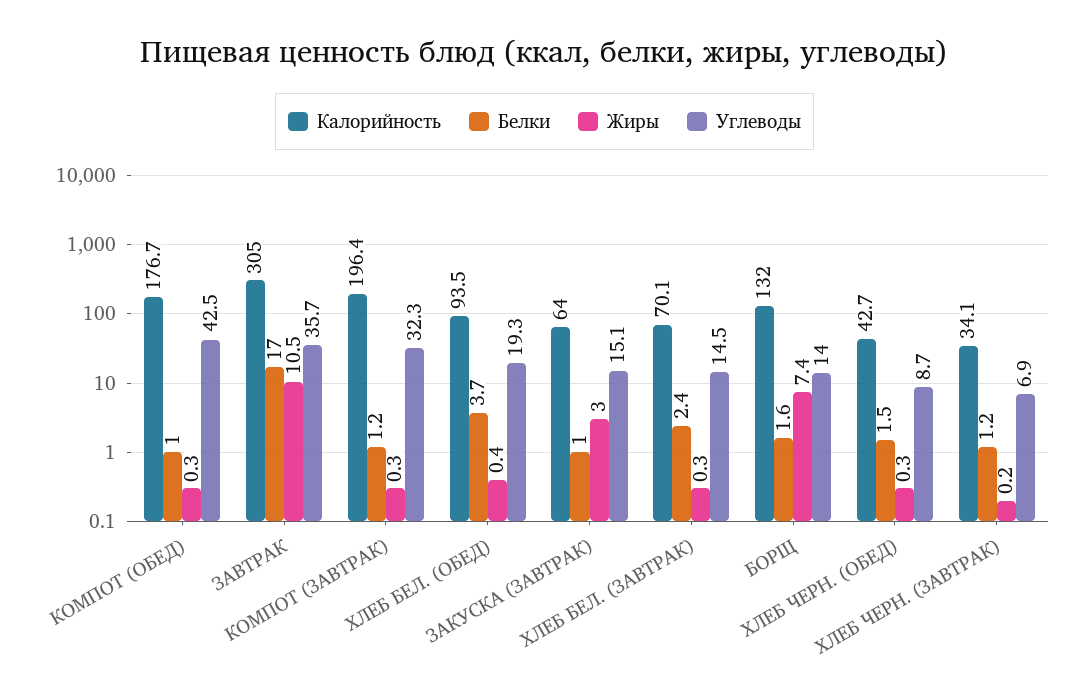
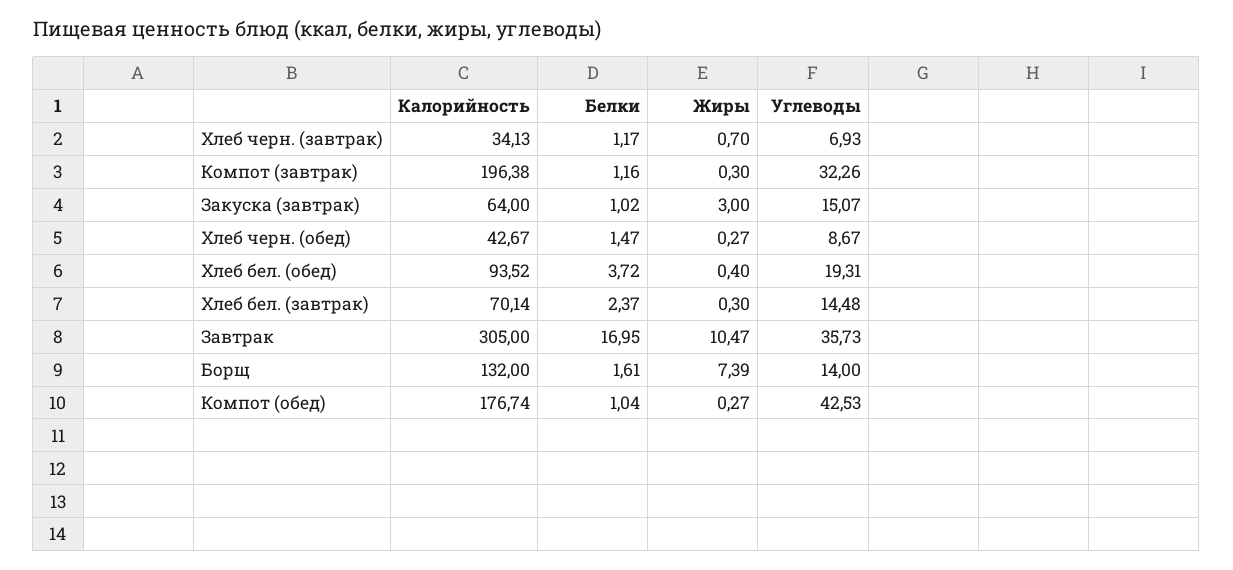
  {
    "Калорийность": {
      "КОМПОТ (ОБЕД)": 176.74,
      "ЗАВТРАК": 305,
      "КОМПОТ (ЗАВТРАК)": 196.38,
      "ХЛЕБ БЕЛ. (ОБЕД)": 93.52,
      "ЗАКУСКА (ЗАВТРАК)": 64,
      "ХЛЕБ БЕЛ. (ЗАВТРАК)": 70.14,
      "БОРЩ": 132,
      "ХЛЕБ ЧЕРН. (ОБЕД)": 42.67,
      "ХЛЕБ ЧЕРН. (ЗАВТРАК)": 34.13
    },
    "Белки": {
      "КОМПОТ (ОБЕД)": 1.04,
      "ЗАВТРАК": 16.95,
      "КОМПОТ (ЗАВТРАК)": 1.16,
      "ХЛЕБ БЕЛ. (ОБЕД)": 3.72,
      "ЗАКУСКА (ЗАВТРАК)": 1.02,
      "ХЛЕБ БЕЛ. (ЗАВТРАК)": 2.37,
      "БОРЩ": 1.61,
      "ХЛЕБ ЧЕРН. (ОБЕД)": 1.47,
      "ХЛЕБ ЧЕРН. (ЗАВТРАК)": 1.17
    },
    "Жиры": {
      "КОМПОТ (ОБЕД)": 0.27,
      "ЗАВТРАК": 10.47,
      "КОМПОТ (ЗАВТРАК)": 0.3,
      "ХЛЕБ БЕЛ. (ОБЕД)": 0.4,
      "ЗАКУСКА (ЗАВТРАК)": 3,
      "ХЛЕБ БЕЛ. (ЗАВТРАК)": 0.3,
      "БОРЩ": 7.39,
      "ХЛЕБ ЧЕРН. (ОБЕД)": 0.27,
-     "ХЛЕБ ЧЕРН. (ЗАВТРАК)": 0.2
+     "ХЛЕБ ЧЕРН. (ЗАВТРАК)": 0.7
    },
    "Углеводы": {
      "КОМПОТ (ОБЕД)": 42.53,
      "ЗАВТРАК": 35.73,
      "КОМПОТ (ЗАВТРАК)": 32.26,
      "ХЛЕБ БЕЛ. (ОБЕД)": 19.31,
      "ЗАКУСКА (ЗАВТРАК)": 15.07,
      "ХЛЕБ БЕЛ. (ЗАВТРАК)": 14.48,
      "БОРЩ": 14,
      "ХЛЕБ ЧЕРН. (ОБЕД)": 8.67,
      "ХЛЕБ ЧЕРН. (ЗАВТРАК)": 6.93
    }
  }

